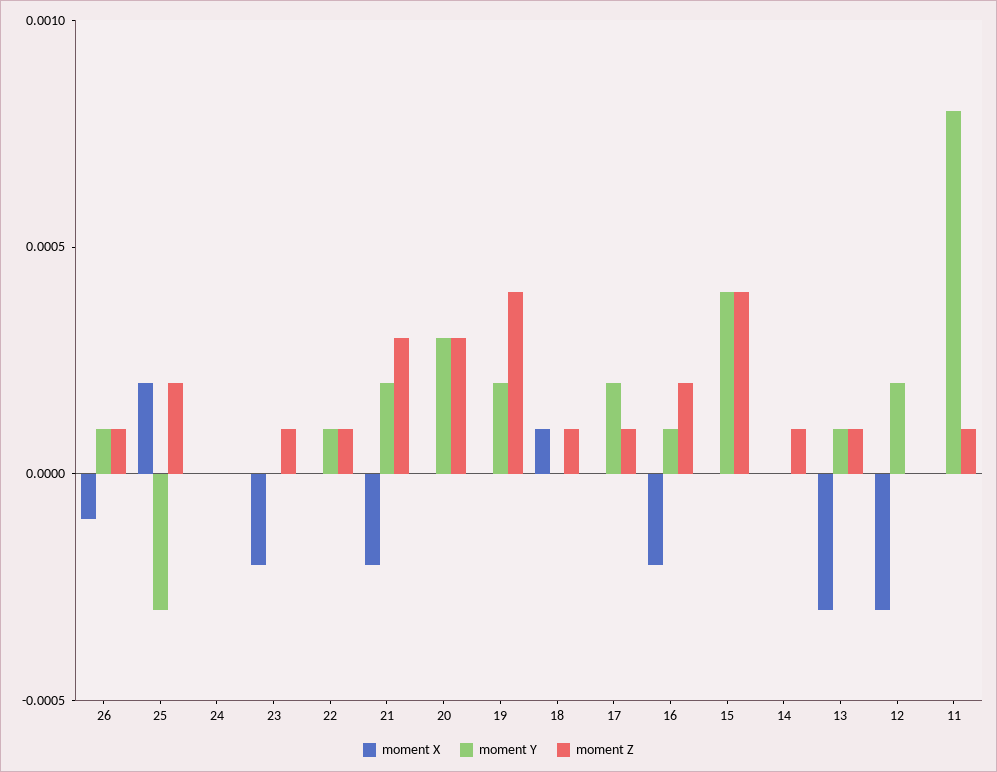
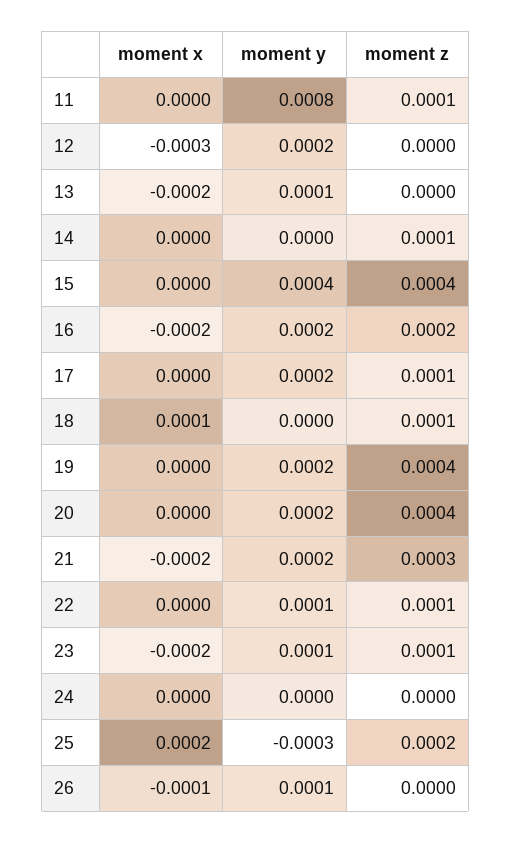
  {
    "moment X": {
      "26": -0.0001,
      "25": 0.0002,
      "24": 0,
      "23": -0.0002,
      "22": 0,
      "21": -0.0002,
      "20": 0,
      "19": 0,
      "18": 0.0001,
      "17": 0,
      "16": -0.0002,
      "15": 0,
      "14": 0,
-     "13": -0.0003,
+     "13": -0.0002,
      "12": -0.0003,
      "11": 0
    },
    "moment Y": {
      "26": 0.0001,
      "25": -0.0003,
      "24": 0,
-     "23": 0,
+     "23": 0.0001,
      "22": 0.0001,
      "21": 0.0002,
-     "20": 0.0003,
+     "20": 0.0002,
      "19": 0.0002,
      "18": 0,
      "17": 0.0002,
-     "16": 0.0001,
+     "16": 0.0002,
      "15": 0.0004,
      "14": 0,
      "13": 0.0001,
      "12": 0.0002,
      "11": 0.0008
    },
    "moment Z": {
-     "26": 0.0001,
+     "26": 0,
      "25": 0.0002,
      "24": 0,
      "23": 0.0001,
      "22": 0.0001,
      "21": 0.0003,
-     "20": 0.0003,
+     "20": 0.0004,
      "19": 0.0004,
      "18": 0.0001,
      "17": 0.0001,
      "16": 0.0002,
      "15": 0.0004,
      "14": 0.0001,
-     "13": 0.0001,
+     "13": 0,
      "12": 0,
      "11": 0.0001
    }
  }

